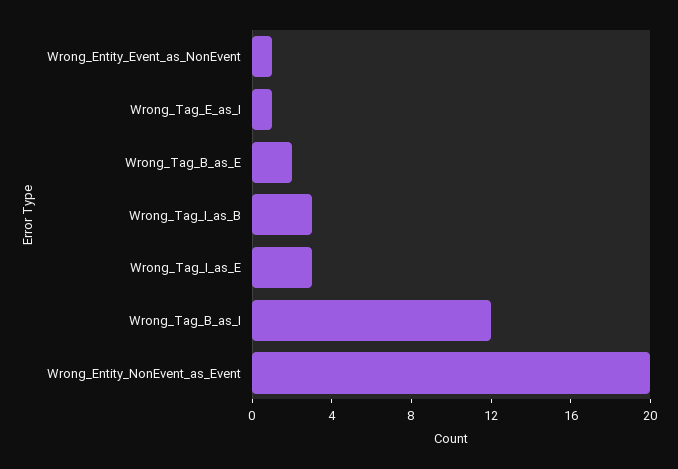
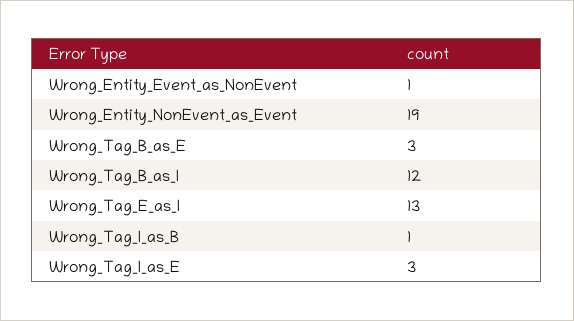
  {
    "Wrong_Entity_Event_as_NonEvent": 1,
-   "Wrong_Tag_E_as_I": 1,
+   "Wrong_Tag_E_as_I": 13,
-   "Wrong_Tag_B_as_E": 2,
+   "Wrong_Tag_B_as_E": 3,
-   "Wrong_Tag_I_as_B": 3,
+   "Wrong_Tag_I_as_B": 1,
    "Wrong_Tag_I_as_E": 3,
    "Wrong_Tag_B_as_I": 12,
-   "Wrong_Entity_NonEvent_as_Event": 20
+   "Wrong_Entity_NonEvent_as_Event": 19
  }

